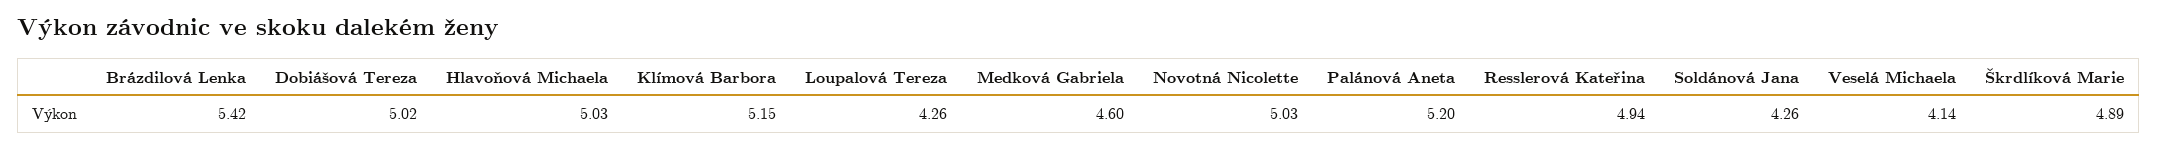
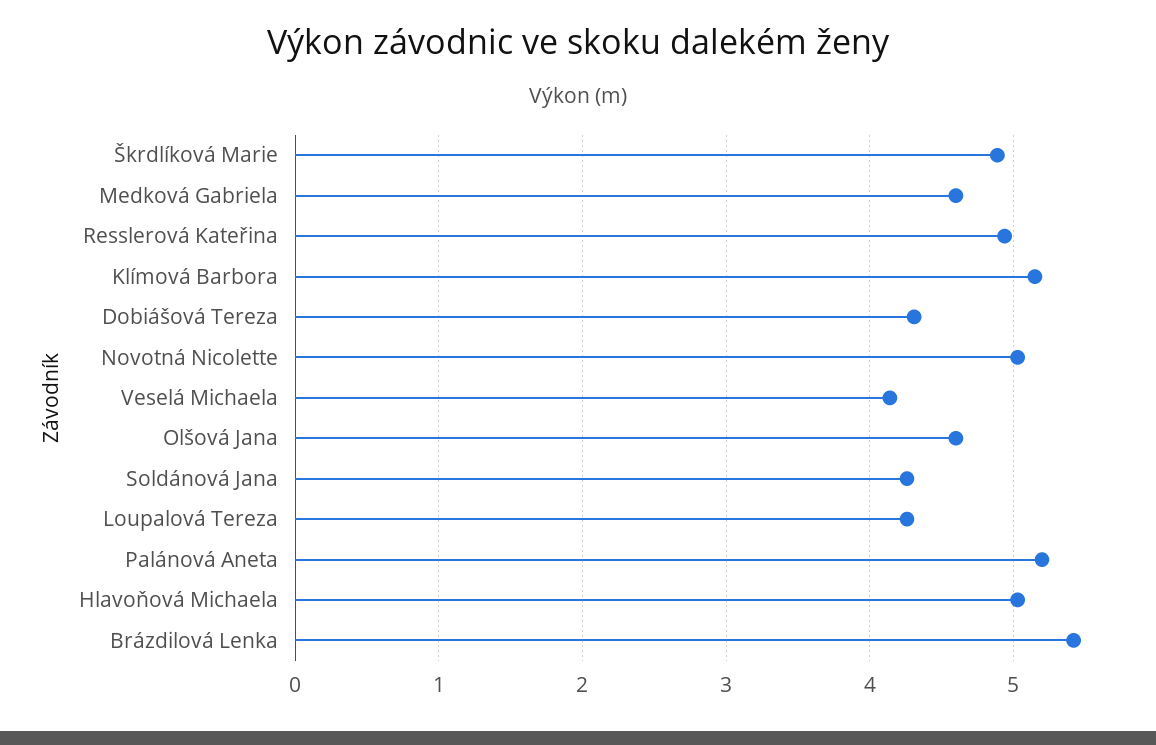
  {
    "Brázdilová Lenka": 5.42,
-   "Dobiášová Tereza": 5.02,
+   "Dobiášová Tereza": 4.3,
    "Hlavoňová Michaela": 5.03,
    "Klímová Barbora": 5.15,
    "Loupalová Tereza": 4.26,
    "Medková Gabriela": 4.6,
    "Novotná Nicolette": 5.03,
    "Palánová Aneta": 5.2,
    "Resslerová Kateřina": 4.94,
    "Soldánová Jana": 4.26,
    "Veselá Michaela": 4.14,
-   "Škrdlíková Marie": 4.89
+   "Škrdlíková Marie": 4.89,
+   "Olšová Jana": 4.6
  }

